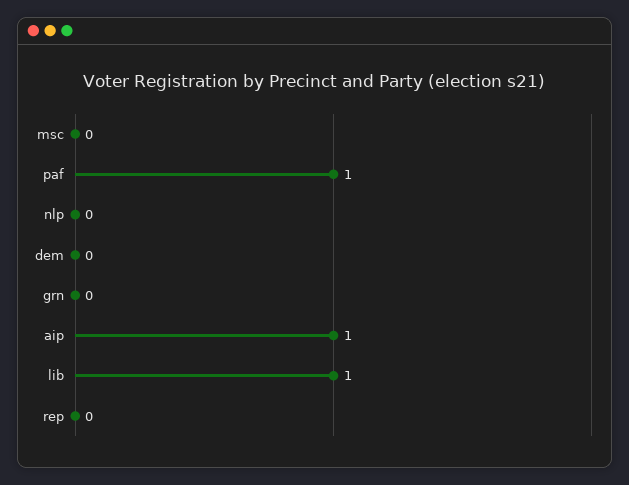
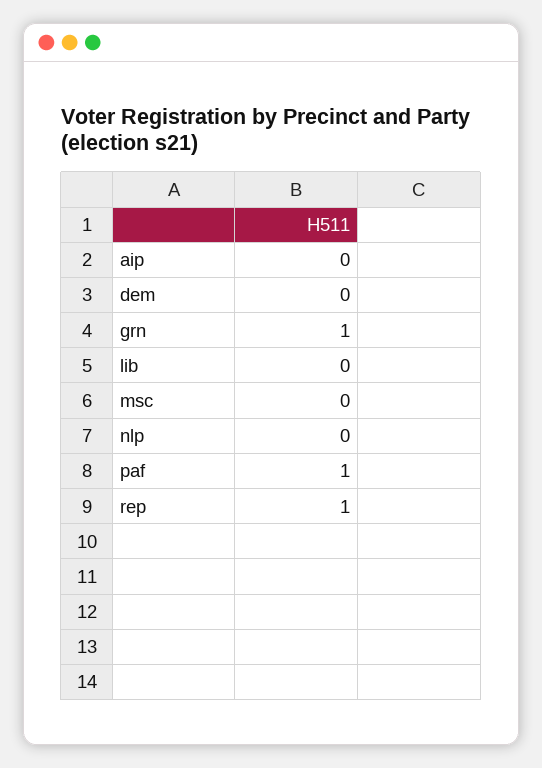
  {
    "msc": 0,
    "paf": 1,
    "nlp": 0,
    "dem": 0,
-   "grn": 0,
+   "grn": 1,
-   "aip": 1,
+   "aip": 0,
-   "lib": 1,
+   "lib": 0,
-   "rep": 0
+   "rep": 1
  }

